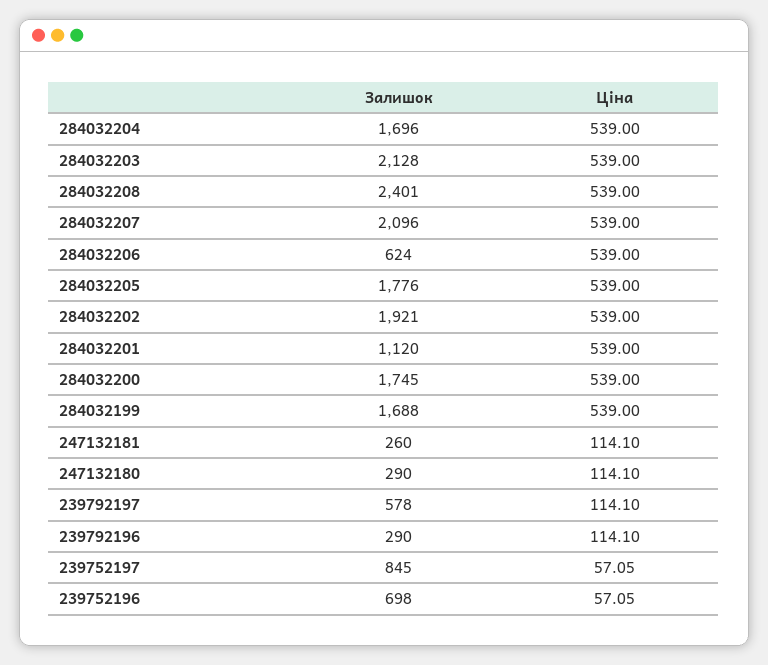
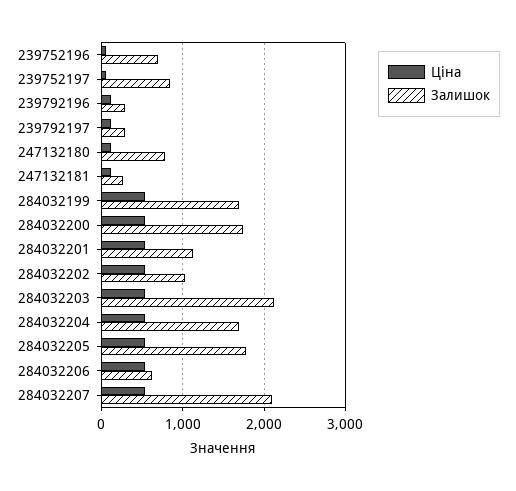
  {
    "Залишок": {
      "284032204": 1696,
      "284032203": 2128,
-     "284032208": 2401,
      "284032207": 2096,
      "284032206": 624,
      "284032205": 1776,
-     "284032202": 1921,
+     "284032202": 1000,
      "284032201": 1120,
      "284032200": 1745,
      "284032199": 1688,
      "247132181": 260,
-     "247132180": 290,
+     "247132180": 800,
-     "239792197": 578,
+     "239792197": 300,
      "239792196": 290,
      "239752197": 845,
      "239752196": 698
    },
    "Ціна": {
      "284032204": 539,
      "284032203": 539,
-     "284032208": 539,
      "284032207": 539,
      "284032206": 539,
      "284032205": 539,
      "284032202": 539,
      "284032201": 539,
      "284032200": 539,
      "284032199": 539,
      "247132181": 114.1,
      "247132180": 114.1,
      "239792197": 114.1,
      "239792196": 114.1,
      "239752197": 57.05,
      "239752196": 57.05
    }
  }

